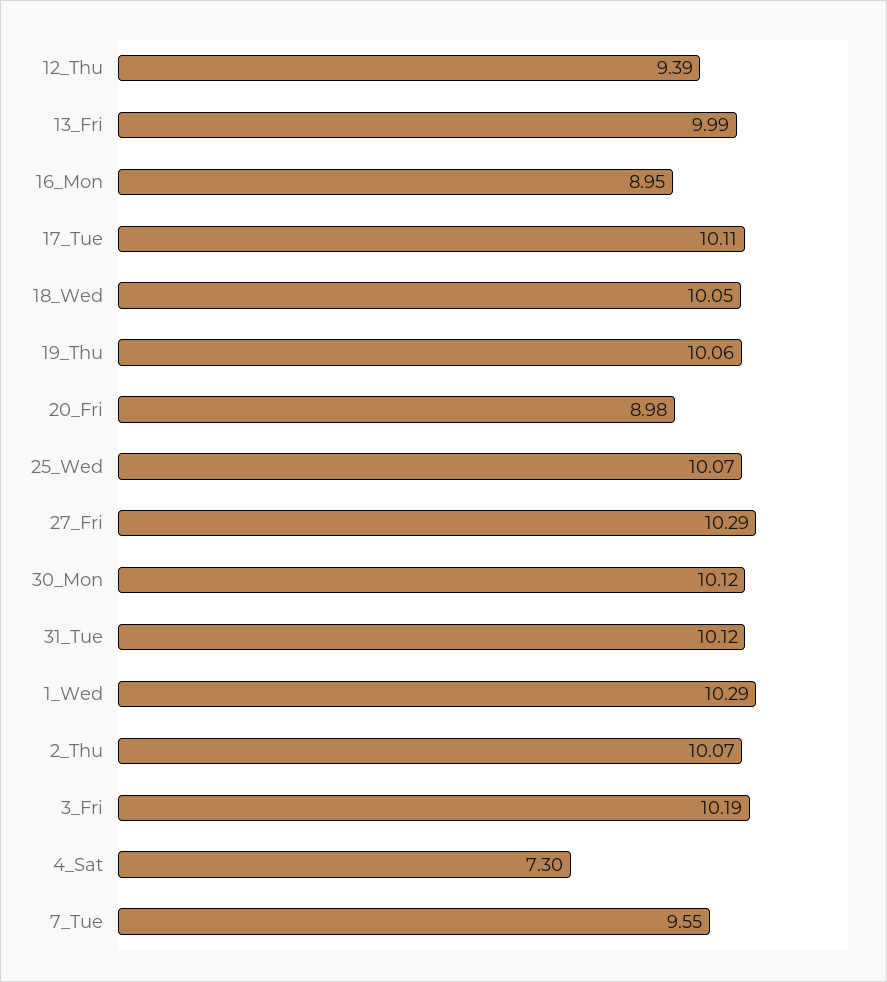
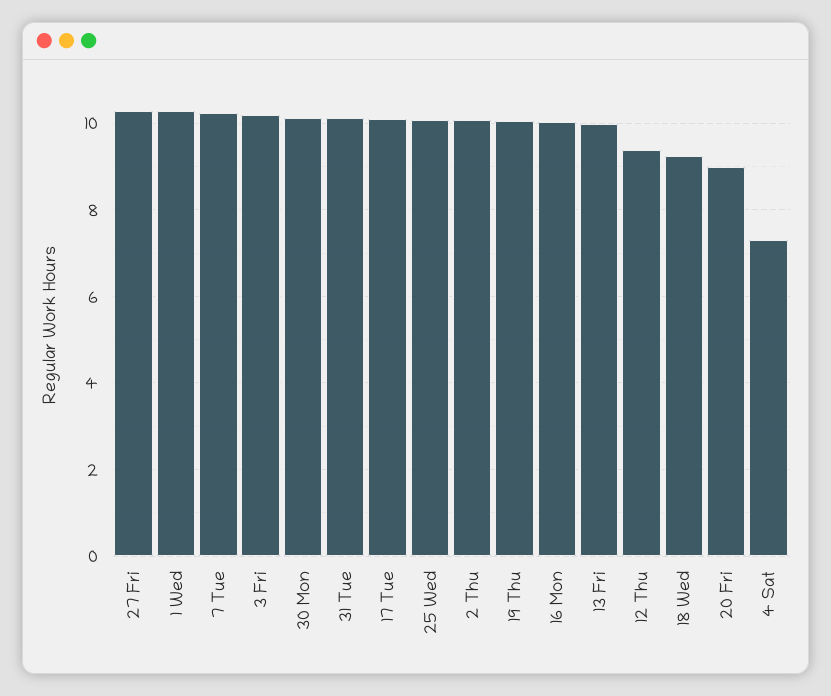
  {
    "12_Thu": 9.39,
    "13_Fri": 9.99,
-   "16_Mon": 8.95,
+   "16_Mon": 10,
    "17_Tue": 10.11,
-   "18_Wed": 10.05,
+   "18_Wed": 9.2,
    "19_Thu": 10.06,
    "20_Fri": 8.98,
    "25_Wed": 10.07,
    "27_Fri": 10.29,
    "30_Mon": 10.12,
    "31_Tue": 10.12,
    "1_Wed": 10.29,
    "2_Thu": 10.07,
    "3_Fri": 10.19,
    "4_Sat": 7.3,
-   "7_Tue": 9.55
+   "7_Tue": 10.2
  }

